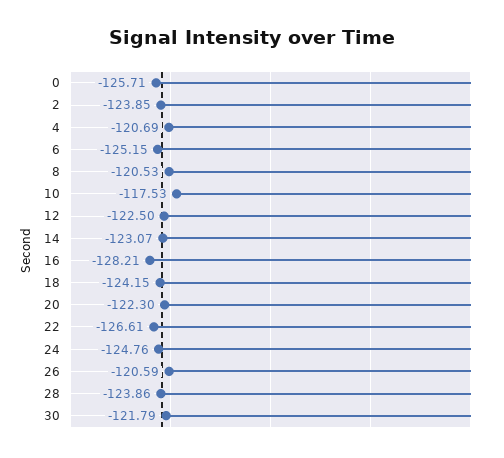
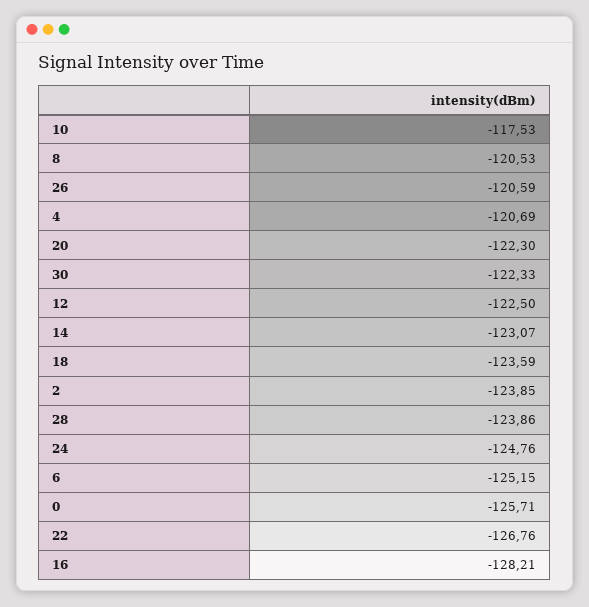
  {
    "0": -125.71,
    "2": -123.85,
    "4": -120.69,
    "6": -125.15,
    "8": -120.53,
    "10": -117.53,
    "12": -122.5,
    "14": -123.07,
    "16": -128.21,
-   "18": -124.15,
+   "18": -123.59,
    "20": -122.3,
-   "22": -126.61,
+   "22": -126.76,
    "24": -124.76,
    "26": -120.59,
    "28": -123.86,
-   "30": -121.79
+   "30": -122.33
  }

